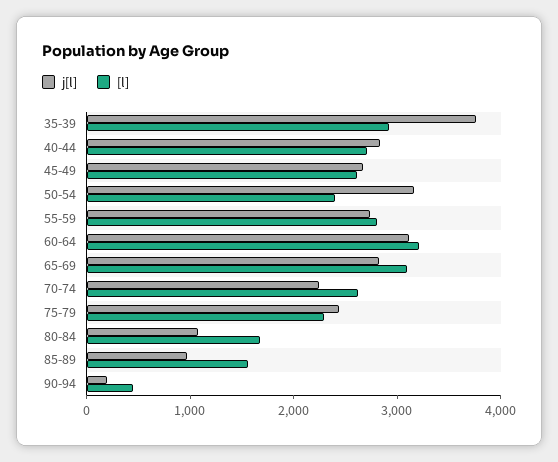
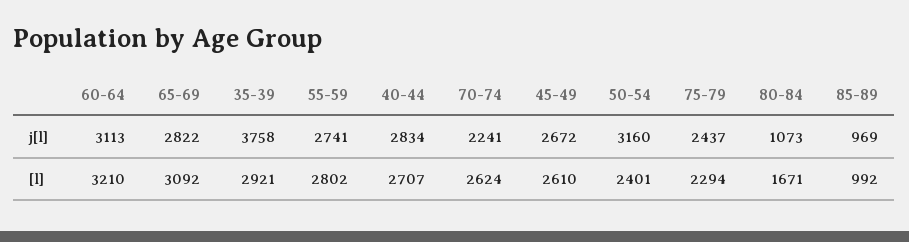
  {
    "j[l]": {
      "35-39": 3758,
      "40-44": 2834,
      "45-49": 2672,
      "50-54": 3160,
      "55-59": 2741,
      "60-64": 3113,
      "65-69": 2822,
      "70-74": 2241,
      "75-79": 2437,
      "80-84": 1073,
-     "85-89": 969,
+     "85-89": 969
-     "90-94": 200
    },
    "[l]": {
      "35-39": 2921,
      "40-44": 2707,
      "45-49": 2610,
      "50-54": 2401,
      "55-59": 2802,
      "60-64": 3210,
      "65-69": 3092,
      "70-74": 2624,
      "75-79": 2294,
      "80-84": 1671,
-     "85-89": 1600,
+     "85-89": 992
-     "90-94": 400
    }
  }

